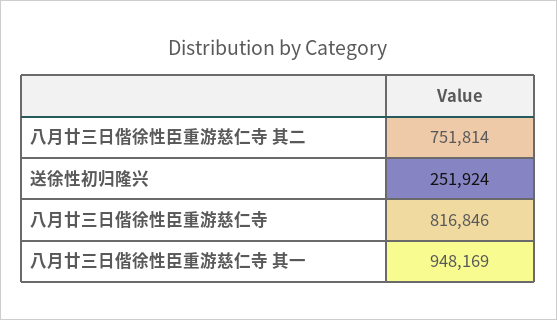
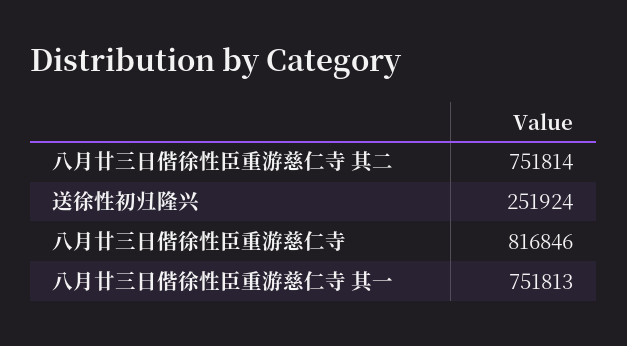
  {
    "八月廿三日偕徐性臣重游慈仁寺 其二": 751814,
    "送徐性初归隆兴": 251924,
    "八月廿三日偕徐性臣重游慈仁寺": 816846,
-   "八月廿三日偕徐性臣重游慈仁寺 其一": 948169
+   "八月廿三日偕徐性臣重游慈仁寺 其一": 751813
  }

